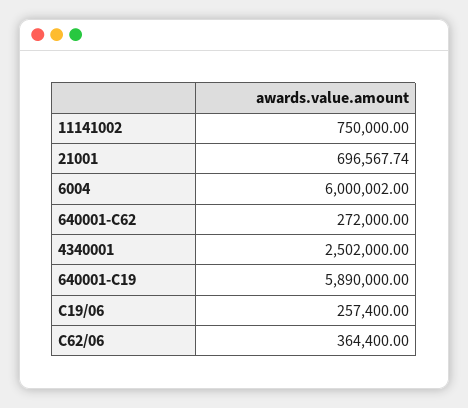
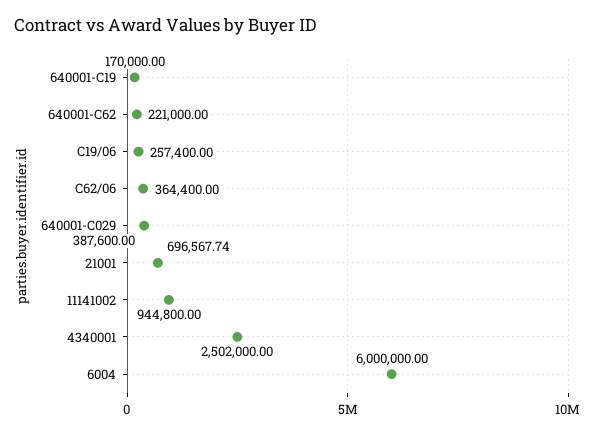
  {
-   "11141002": 750000,
+   "11141002": 944800,
    "21001": 696567.74,
-   "6004": 6000002,
+   "6004": 6000000,
-   "640001-C62": 272000,
+   "640001-C62": 221000,
    "4340001": 2502000,
-   "640001-C19": 5890000,
+   "640001-C19": 170000,
    "C19/06": 257400,
-   "C62/06": 364400
+   "C62/06": 364400,
+   "640001-C029": 387600
  }

